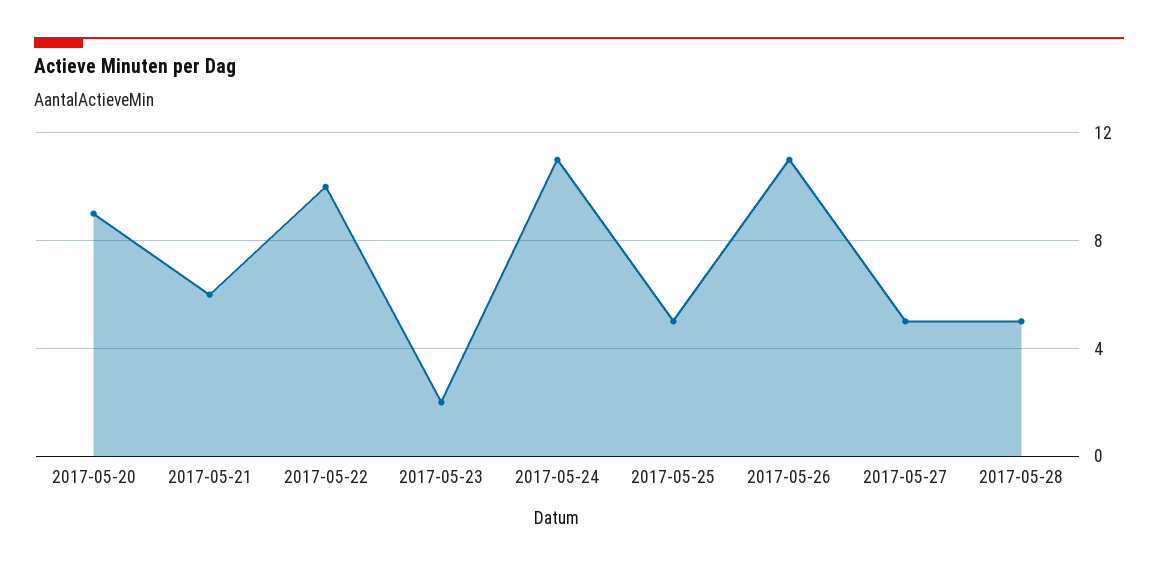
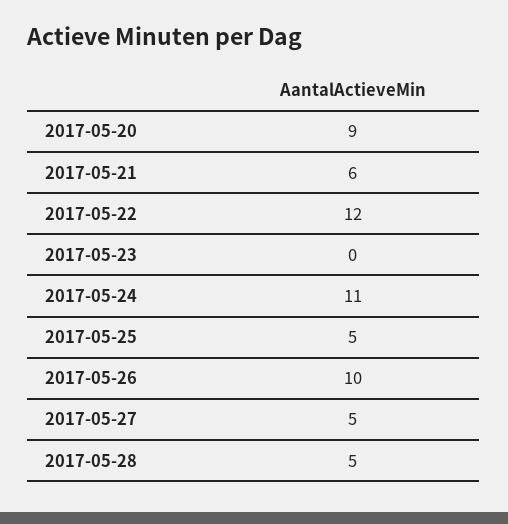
  {
    "2017-05-20": 9,
    "2017-05-21": 6,
-   "2017-05-22": 10,
+   "2017-05-22": 12,
-   "2017-05-23": 2,
+   "2017-05-23": 0,
    "2017-05-24": 11,
    "2017-05-25": 5,
-   "2017-05-26": 11,
+   "2017-05-26": 10,
    "2017-05-27": 5,
    "2017-05-28": 5
  }

